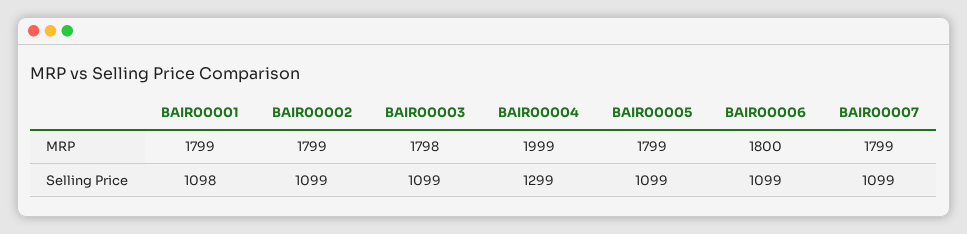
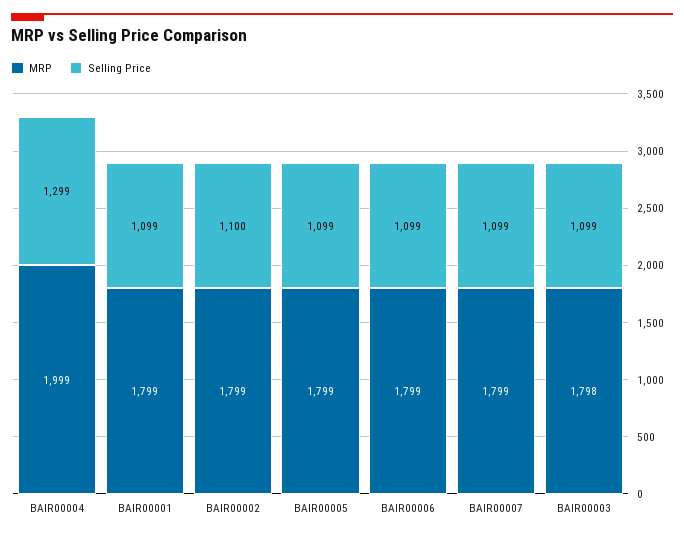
  {
    "MRP": {
      "BAIR00001": 1799,
      "BAIR00002": 1799,
      "BAIR00003": 1798,
      "BAIR00004": 1999,
      "BAIR00005": 1799,
-     "BAIR00006": 1800,
+     "BAIR00006": 1799,
      "BAIR00007": 1799
    },
    "Selling Price": {
-     "BAIR00001": 1098,
+     "BAIR00001": 1099,
-     "BAIR00002": 1099,
+     "BAIR00002": 1100,
      "BAIR00003": 1099,
      "BAIR00004": 1299,
      "BAIR00005": 1099,
      "BAIR00006": 1099,
      "BAIR00007": 1099
    }
  }

